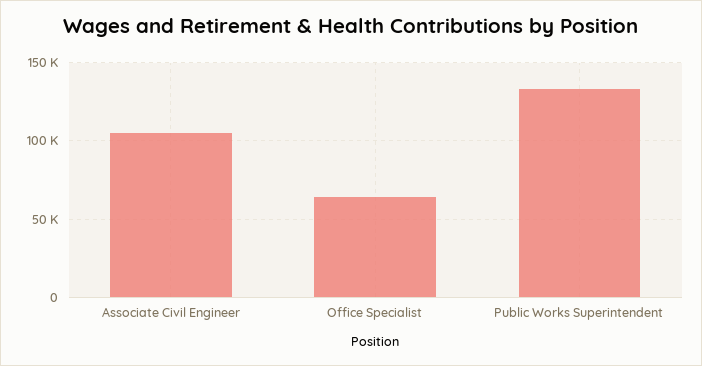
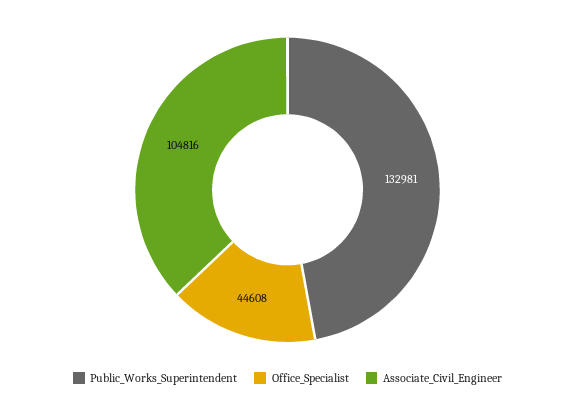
  {
    "Associate Civil Engineer": 104816,
-   "Office Specialist": 65000,
+   "Office Specialist": 44608,
    "Public Works Superintendent": 132981
  }

